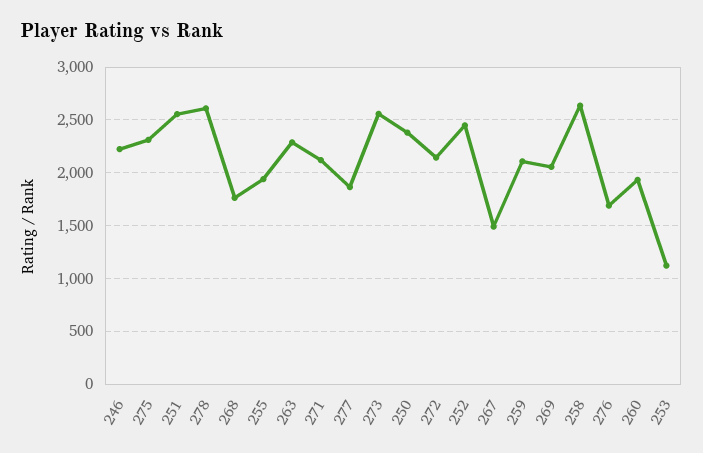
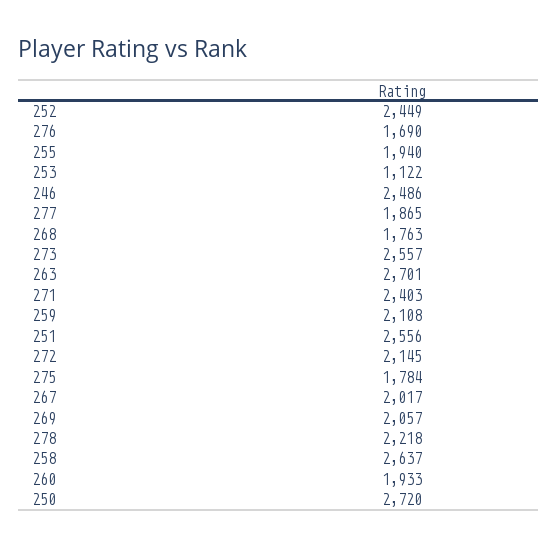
  {
-   "246": 2200,
+   "246": 2486,
-   "275": 2300,
+   "275": 1784,
    "251": 2556,
-   "278": 2600,
+   "278": 2218,
    "268": 1763,
    "255": 1940,
-   "263": 2300,
+   "263": 2701,
-   "271": 2100,
+   "271": 2403,
    "277": 1865,
    "273": 2557,
-   "250": 2400,
+   "250": 2720,
    "272": 2145,
    "252": 2449,
-   "267": 1500,
+   "267": 2017,
    "259": 2108,
    "269": 2057,
    "258": 2637,
    "276": 1690,
    "260": 1933,
    "253": 1122
  }

